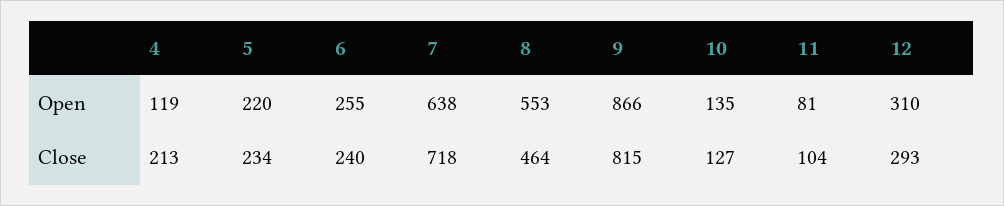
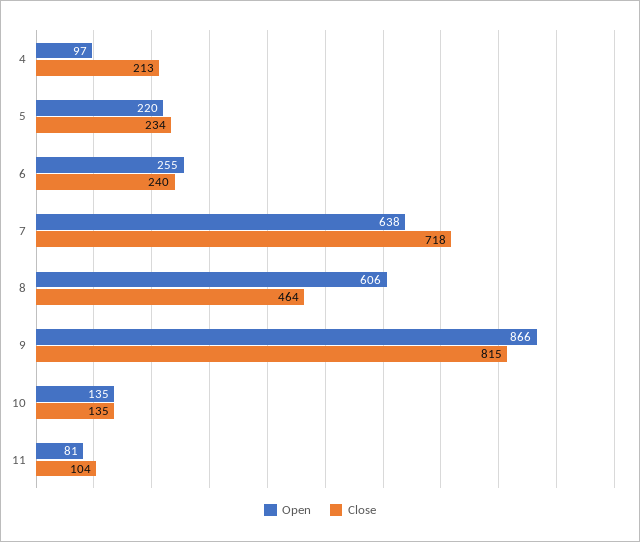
  {
    "Open": {
-     "4": 119,
+     "4": 97,
      "5": 220,
      "6": 255,
      "7": 638,
-     "8": 553,
+     "8": 606,
      "9": 866,
      "10": 135,
-     "11": 81,
+     "11": 81
-     "12": 310
    },
    "Close": {
      "4": 213,
      "5": 234,
      "6": 240,
      "7": 718,
      "8": 464,
      "9": 815,
-     "10": 127,
+     "10": 135,
-     "11": 104,
+     "11": 104
-     "12": 293
    }
  }

